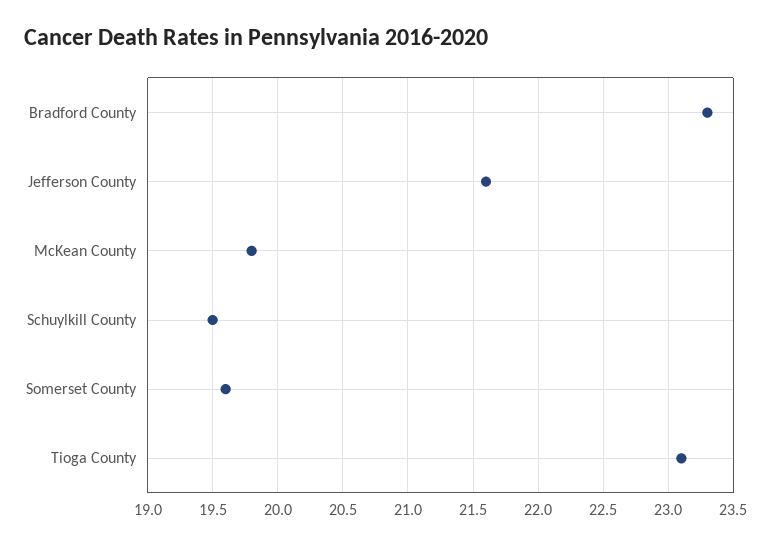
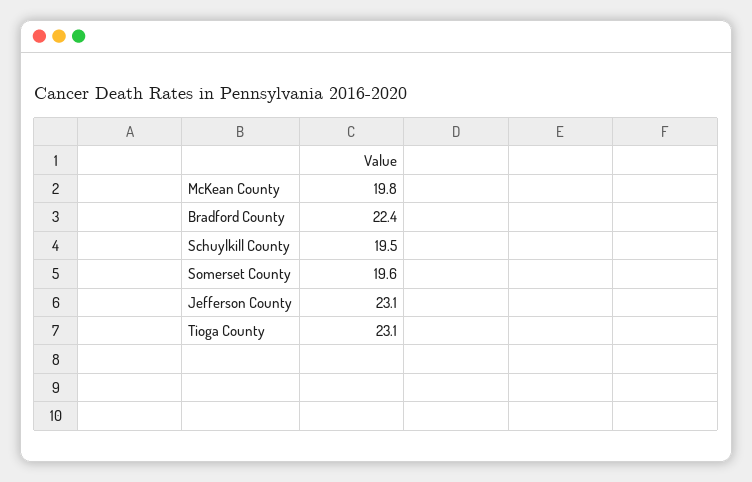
  {
-   "Bradford County": 23.3,
+   "Bradford County": 22.4,
-   "Jefferson County": 21.6,
+   "Jefferson County": 23.1,
    "McKean County": 19.8,
    "Schuylkill County": 19.5,
    "Somerset County": 19.6,
    "Tioga County": 23.1
  }

